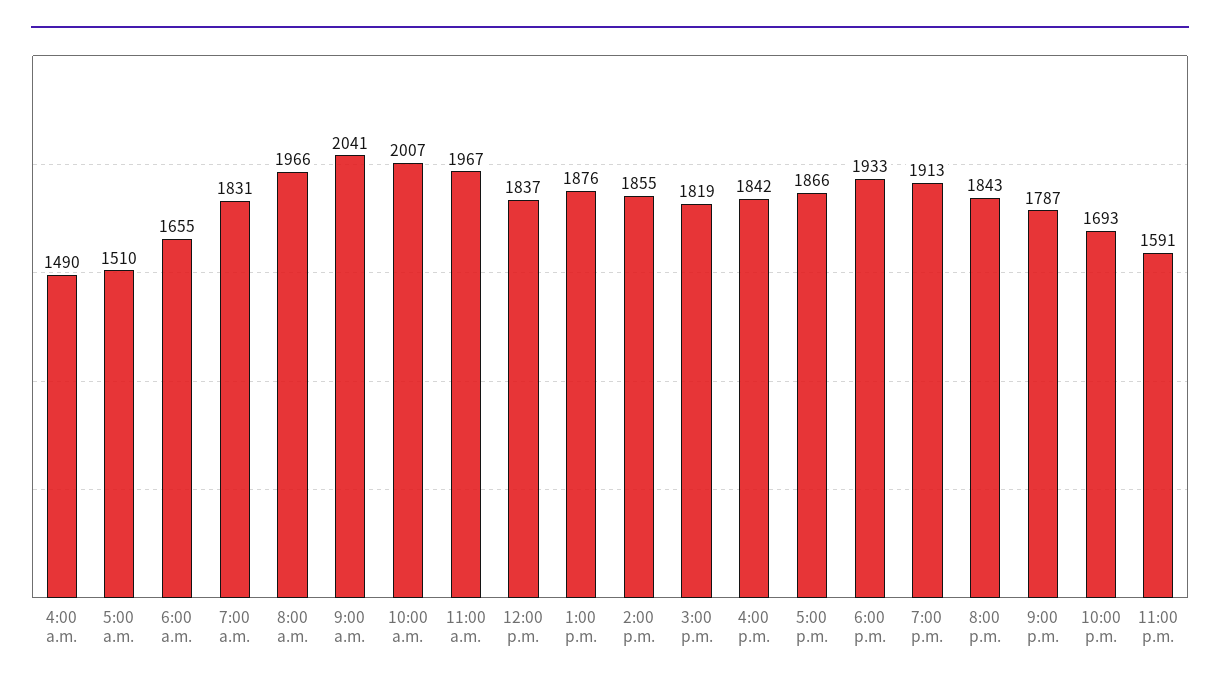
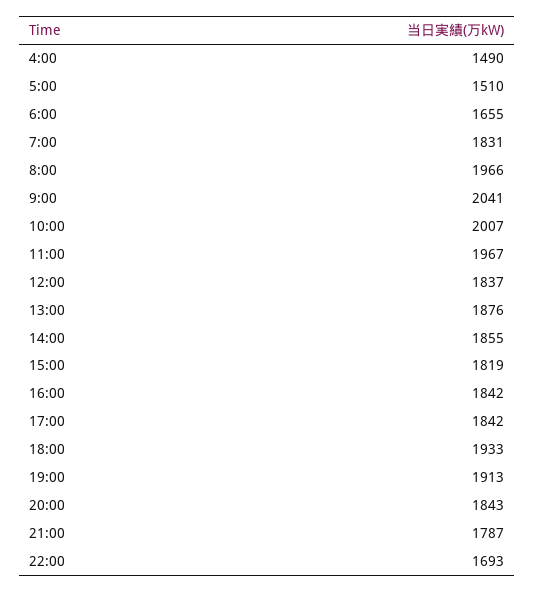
  {
    "4:00 a.m.": 1490,
    "5:00 a.m.": 1510,
    "6:00 a.m.": 1655,
    "7:00 a.m.": 1831,
    "8:00 a.m.": 1966,
    "9:00 a.m.": 2041,
    "10:00 a.m.": 2007,
    "11:00 a.m.": 1967,
    "12:00 p.m.": 1837,
    "1:00 p.m.": 1876,
    "2:00 p.m.": 1855,
    "3:00 p.m.": 1819,
    "4:00 p.m.": 1842,
-   "5:00 p.m.": 1866,
+   "5:00 p.m.": 1842,
    "6:00 p.m.": 1933,
    "7:00 p.m.": 1913,
    "8:00 p.m.": 1843,
    "9:00 p.m.": 1787,
-   "10:00 p.m.": 1693,
+   "10:00 p.m.": 1693
-   "11:00 p.m.": 1591
  }

